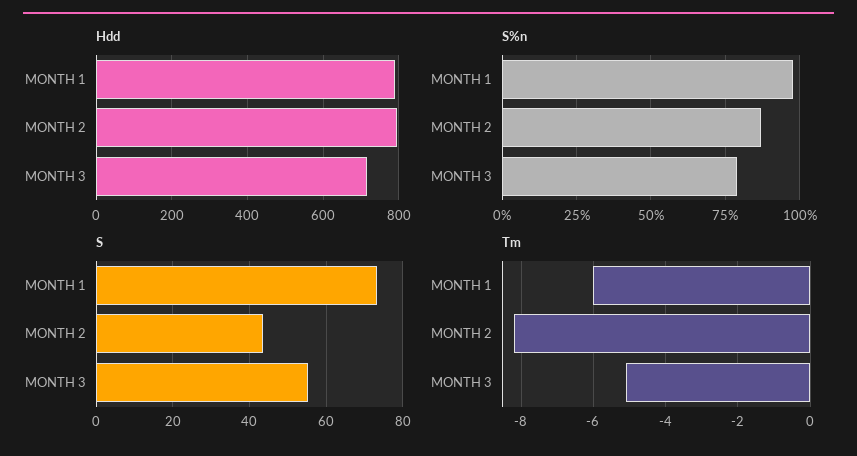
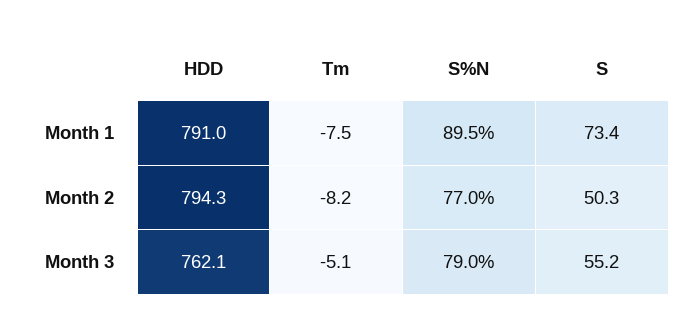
  {
    "Hdd": {
      "MONTH 1": 791,
      "MONTH 2": 794.3,
-     "MONTH 3": 720
+     "MONTH 3": 762.1
    },
    "S%n": {
-     "MONTH 1": 97.5,
+     "MONTH 1": 89.5,
-     "MONTH 2": 87.5,
+     "MONTH 2": 77,
      "MONTH 3": 79
    },
    "S": {
      "MONTH 1": 73.4,
-     "MONTH 2": 44,
+     "MONTH 2": 50.3,
      "MONTH 3": 55.2
    },
    "Tm": {
-     "MONTH 1": -6,
+     "MONTH 1": -7.5,
      "MONTH 2": -8.2,
      "MONTH 3": -5.1
    }
  }

